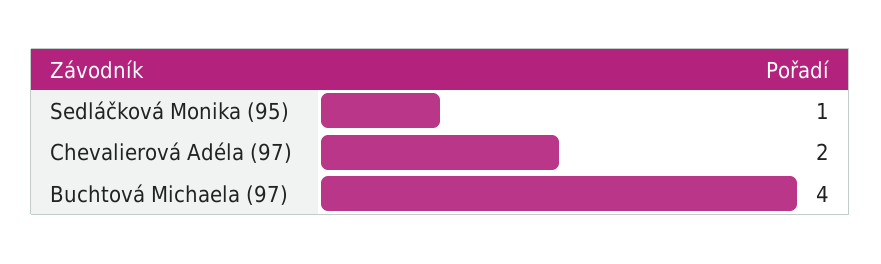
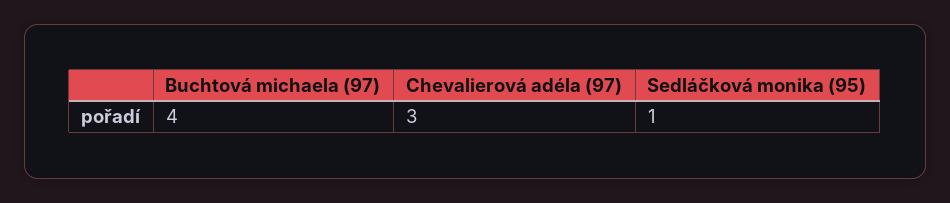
  {
    "Sedláčková Monika (95)": 1,
-   "Chevalierová Adéla (97)": 2,
+   "Chevalierová Adéla (97)": 3,
    "Buchtová Michaela (97)": 4
  }

